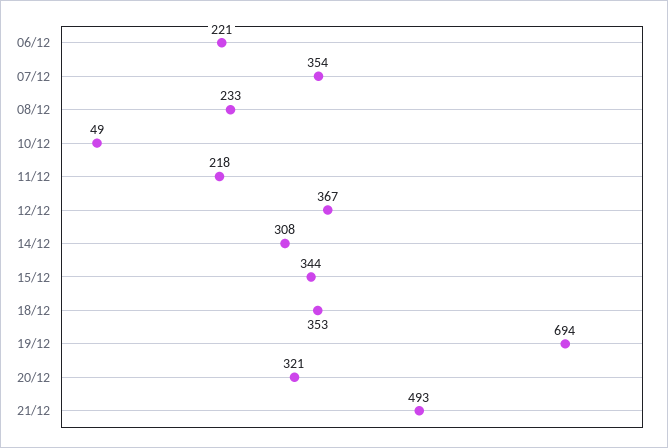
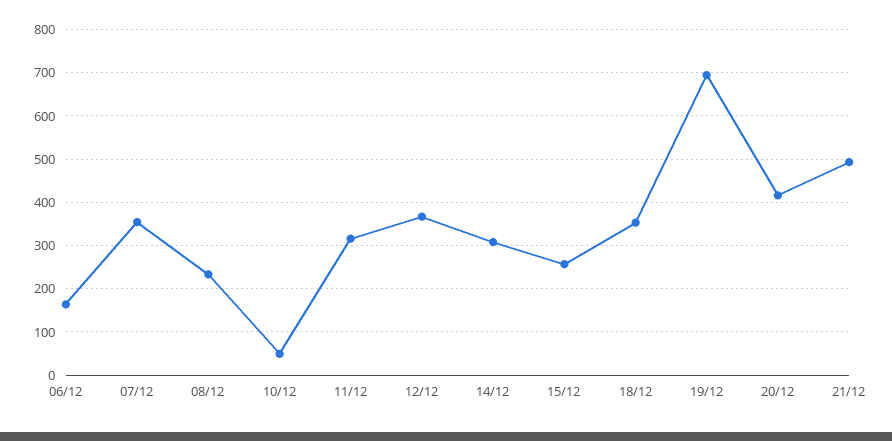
  {
-   "06/12": 221,
+   "06/12": 160,
    "07/12": 354,
    "08/12": 233,
    "10/12": 49,
-   "11/12": 218,
+   "11/12": 320,
    "12/12": 367,
    "14/12": 308,
-   "15/12": 344,
+   "15/12": 260,
    "18/12": 353,
    "19/12": 694,
-   "20/12": 321,
+   "20/12": 420,
    "21/12": 493
  }

